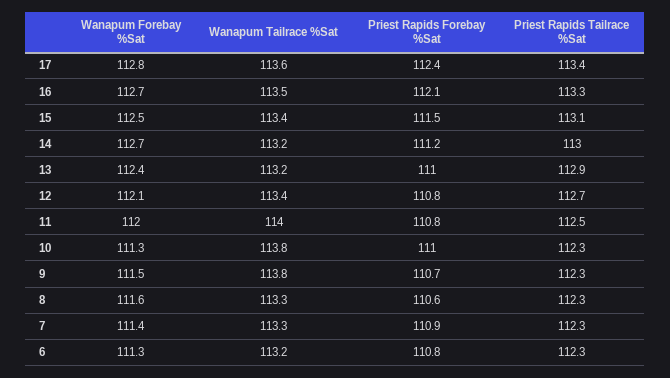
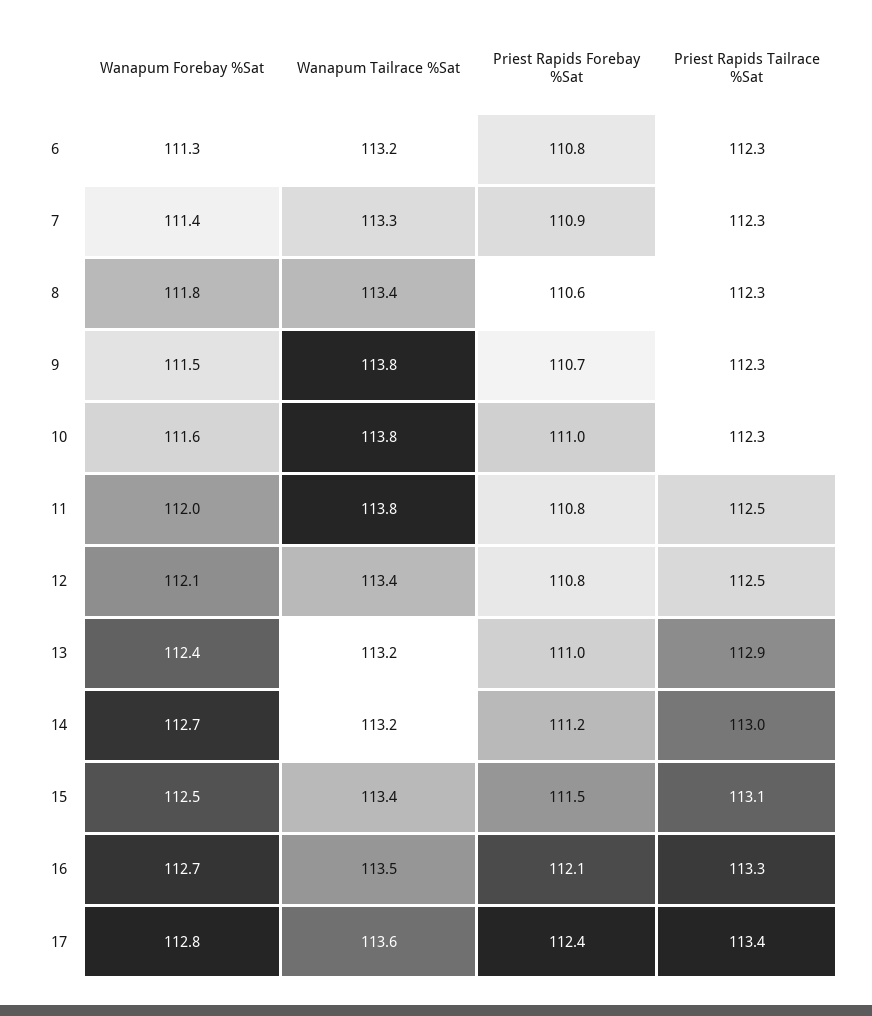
  {
    "Wanapum Forebay %Sat": {
      "17": 112.8,
      "16": 112.7,
      "15": 112.5,
      "14": 112.7,
      "13": 112.4,
      "12": 112.1,
      "11": 112,
-     "10": 111.3,
+     "10": 111.6,
      "9": 111.5,
-     "8": 111.6,
+     "8": 111.8,
      "7": 111.4,
      "6": 111.3
    },
    "Wanapum Tailrace %Sat": {
      "17": 113.6,
      "16": 113.5,
      "15": 113.4,
      "14": 113.2,
      "13": 113.2,
      "12": 113.4,
-     "11": 114,
+     "11": 113.8,
      "10": 113.8,
      "9": 113.8,
-     "8": 113.3,
+     "8": 113.4,
      "7": 113.3,
      "6": 113.2
    },
    "Priest Rapids Forebay %Sat": {
      "17": 112.4,
      "16": 112.1,
      "15": 111.5,
      "14": 111.2,
      "13": 111,
      "12": 110.8,
      "11": 110.8,
      "10": 111,
      "9": 110.7,
      "8": 110.6,
      "7": 110.9,
      "6": 110.8
    },
    "Priest Rapids Tailrace %Sat": {
      "17": 113.4,
      "16": 113.3,
      "15": 113.1,
      "14": 113,
      "13": 112.9,
-     "12": 112.7,
+     "12": 112.5,
      "11": 112.5,
      "10": 112.3,
      "9": 112.3,
      "8": 112.3,
      "7": 112.3,
      "6": 112.3
    }
  }

